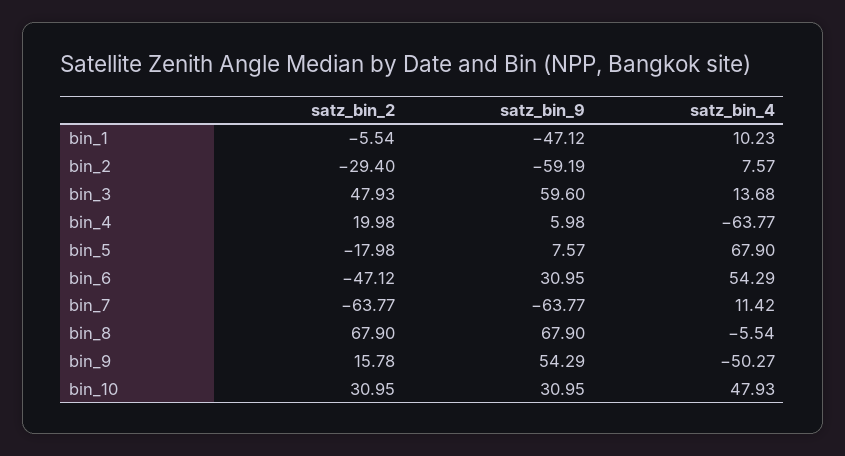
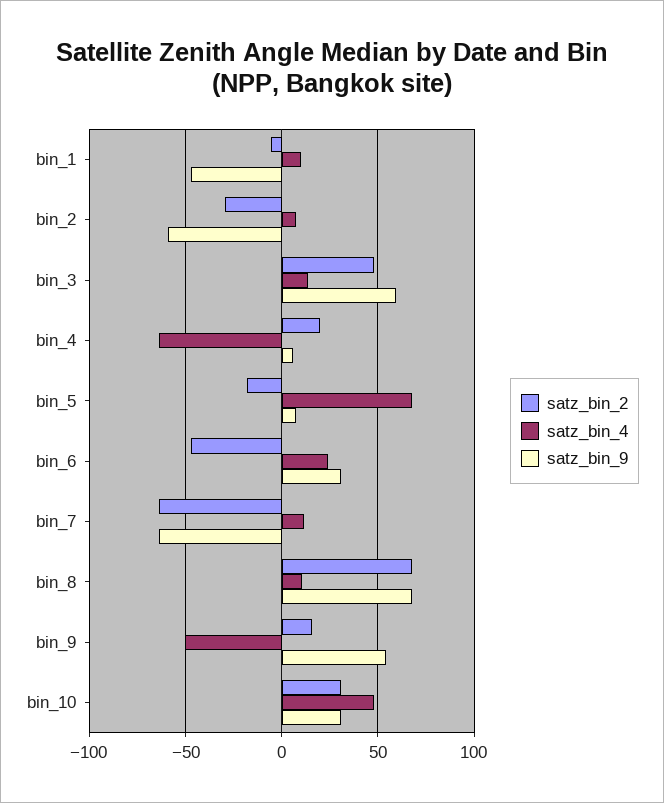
  {
    "satz_bin_2": {
      "bin_1": -5.54,
      "bin_2": -29.4,
      "bin_3": 47.93,
      "bin_4": 19.98,
      "bin_5": -17.98,
      "bin_6": -47.12,
      "bin_7": -63.77,
      "bin_8": 67.9,
      "bin_9": 15.78,
      "bin_10": 30.95
    },
    "satz_bin_9": {
      "bin_1": -47.12,
      "bin_2": -59.19,
      "bin_3": 59.6,
      "bin_4": 5.98,
      "bin_5": 7.57,
      "bin_6": 30.95,
      "bin_7": -63.77,
      "bin_8": 67.9,
      "bin_9": 54.29,
      "bin_10": 30.95
    },
    "satz_bin_4": {
      "bin_1": 10.23,
      "bin_2": 7.57,
      "bin_3": 13.68,
      "bin_4": -63.77,
      "bin_5": 67.9,
-     "bin_6": 54.29,
+     "bin_6": 25,
      "bin_7": 11.42,
-     "bin_8": -5.54,
+     "bin_8": 10,
      "bin_9": -50.27,
      "bin_10": 47.93
    }
  }

